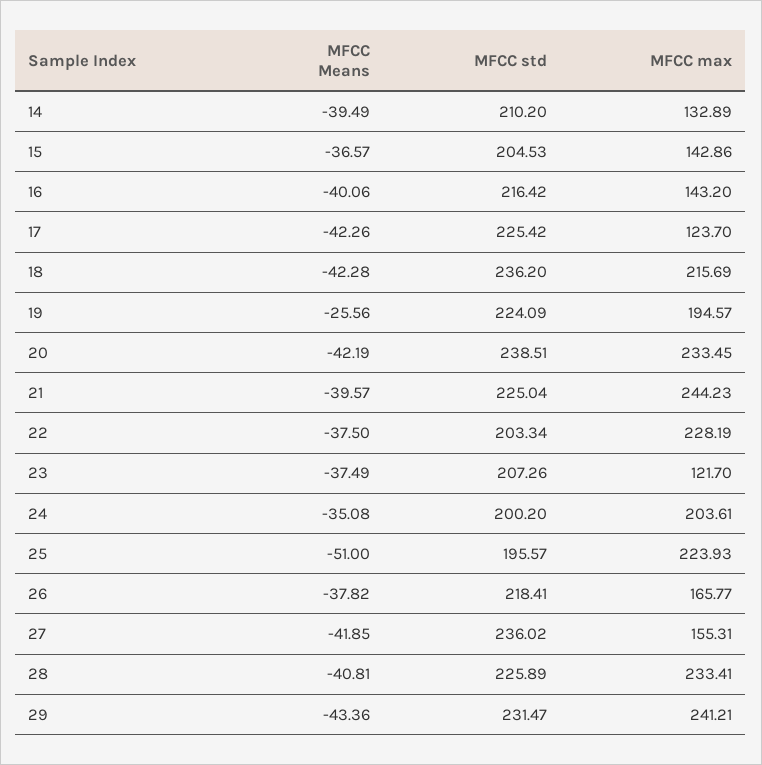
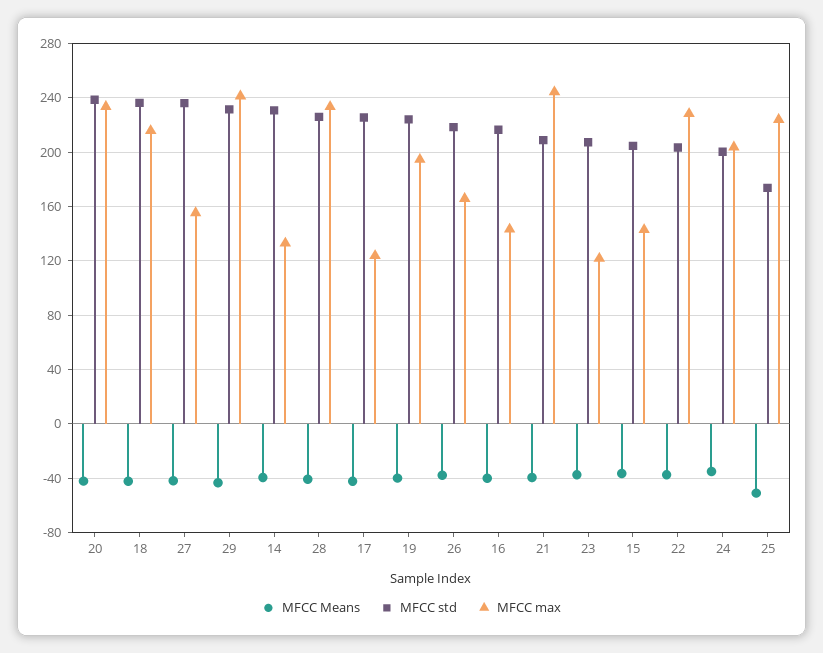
  {
    "MFCC Means": {
      "14": -39.49,
      "15": -36.57,
      "16": -40.06,
      "17": -42.26,
      "18": -42.28,
-     "19": -25.56,
+     "19": -40,
      "20": -42.19,
      "21": -39.57,
      "22": -37.5,
      "23": -37.49,
      "24": -35.08,
      "25": -51,
      "26": -37.82,
      "27": -41.85,
      "28": -40.81,
      "29": -43.36
    },
    "MFCC std": {
-     "14": 210.2,
+     "14": 230,
      "15": 204.53,
      "16": 216.42,
      "17": 225.42,
      "18": 236.2,
      "19": 224.09,
      "20": 238.51,
-     "21": 225.04,
+     "21": 210,
      "22": 203.34,
      "23": 207.26,
      "24": 200.2,
-     "25": 195.57,
+     "25": 175,
      "26": 218.41,
      "27": 236.02,
      "28": 225.89,
      "29": 231.47
    },
    "MFCC max": {
      "14": 132.89,
      "15": 142.86,
      "16": 143.2,
      "17": 123.7,
      "18": 215.69,
      "19": 194.57,
      "20": 233.45,
      "21": 244.23,
      "22": 228.19,
      "23": 121.7,
      "24": 203.61,
      "25": 223.93,
      "26": 165.77,
      "27": 155.31,
      "28": 233.41,
      "29": 241.21
    }
  }

